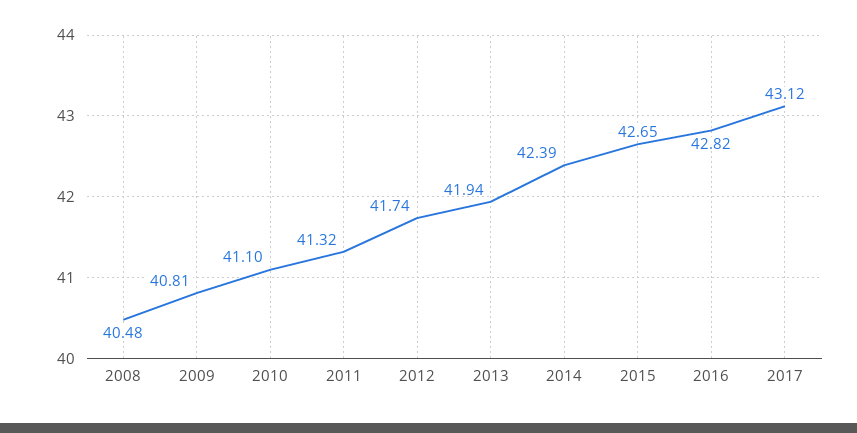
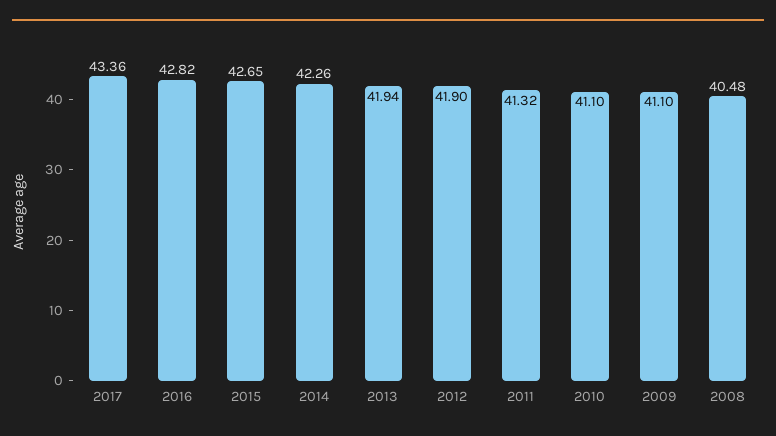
  {
    "2008": 40.48,
-   "2009": 40.81,
+   "2009": 41.1,
    "2010": 41.1,
    "2011": 41.32,
-   "2012": 41.74,
+   "2012": 41.9,
    "2013": 41.94,
-   "2014": 42.39,
+   "2014": 42.26,
    "2015": 42.65,
    "2016": 42.82,
-   "2017": 43.12
+   "2017": 43.36
  }

